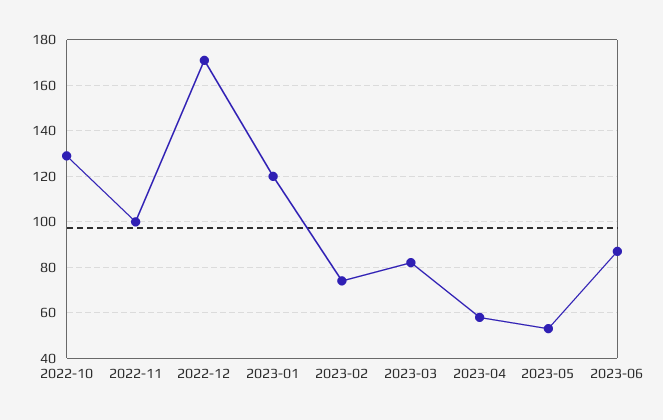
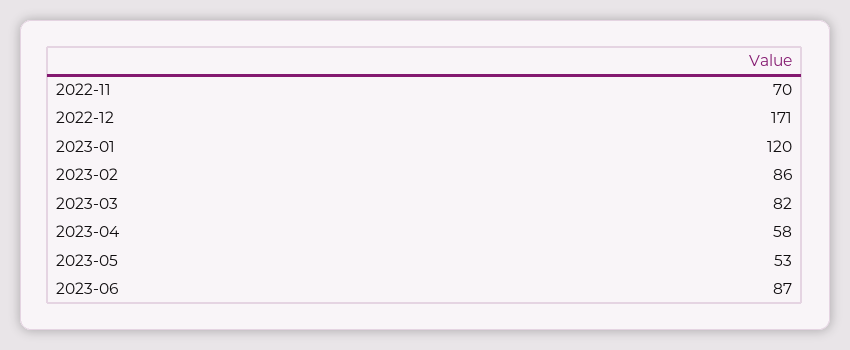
  {
-   "2022-10": 130,
-   "2022-11": 100,
+   "2022-11": 70,
    "2022-12": 171,
    "2023-01": 120,
-   "2023-02": 75,
+   "2023-02": 86,
    "2023-03": 82,
    "2023-04": 58,
    "2023-05": 53,
    "2023-06": 87
  }

